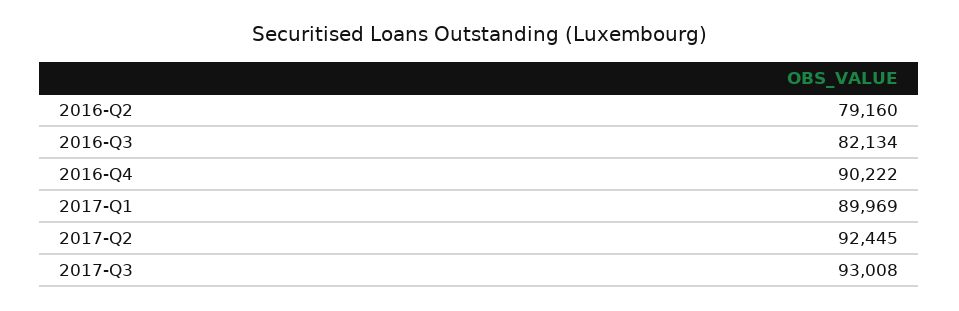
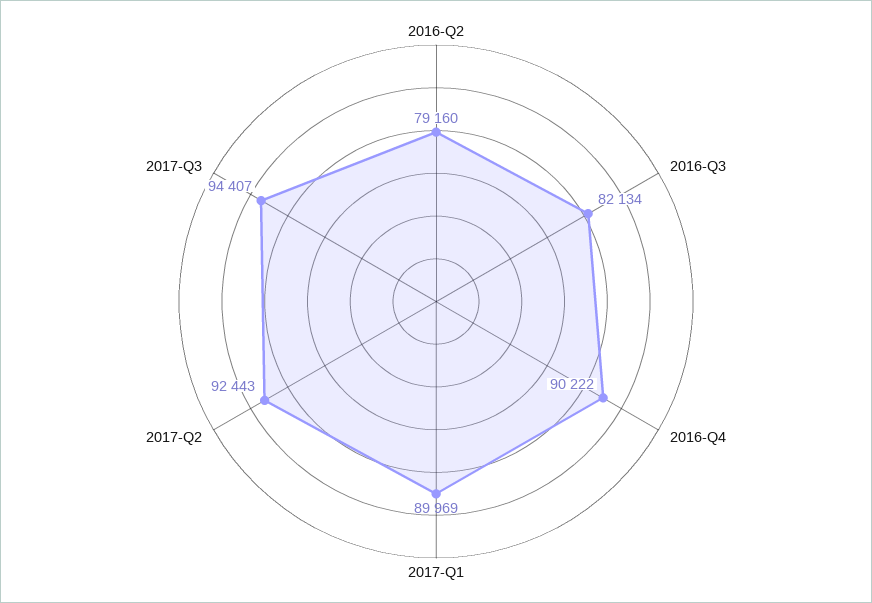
  {
    "2016-Q2": 79160,
    "2016-Q3": 82134,
    "2016-Q4": 90222,
    "2017-Q1": 89969,
-   "2017-Q2": 92445,
+   "2017-Q2": 92443,
-   "2017-Q3": 93008
+   "2017-Q3": 94407
  }

